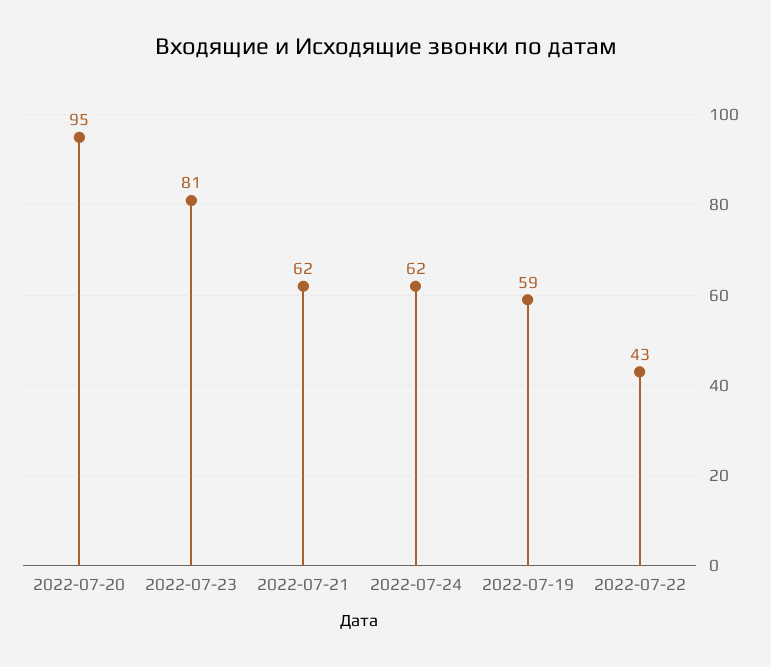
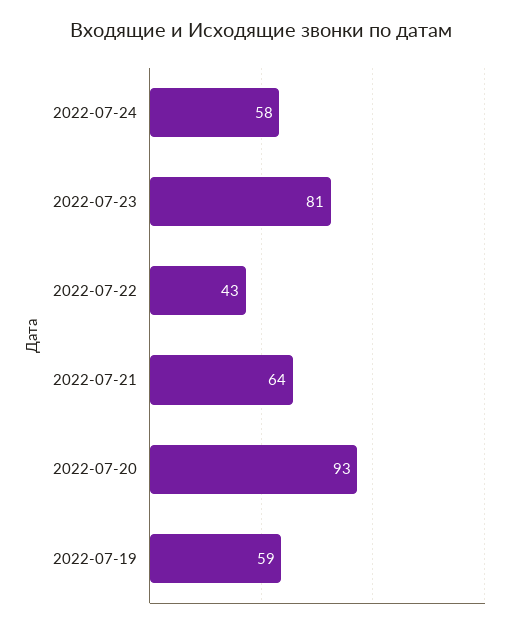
  {
-   "2022-07-20": 95,
+   "2022-07-20": 93,
    "2022-07-23": 81,
-   "2022-07-21": 62,
+   "2022-07-21": 64,
-   "2022-07-24": 62,
+   "2022-07-24": 58,
    "2022-07-19": 59,
    "2022-07-22": 43
  }

